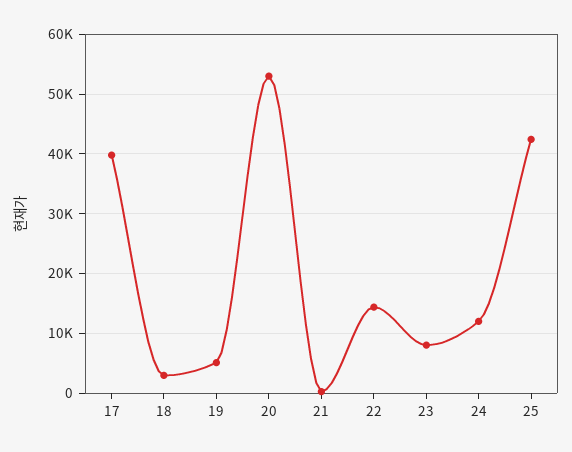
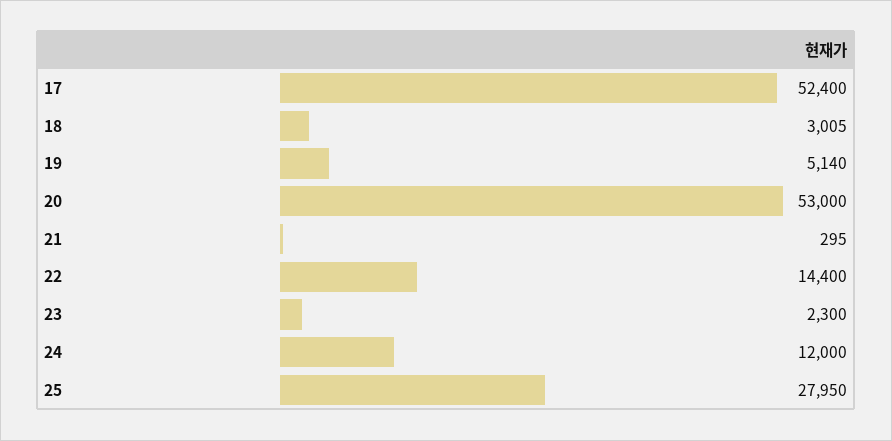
  {
-   "17": 40000,
+   "17": 52400,
    "18": 3005,
    "19": 5140,
    "20": 53000,
    "21": 295,
    "22": 14400,
-   "23": 8000,
+   "23": 2300,
    "24": 12000,
-   "25": 42000
+   "25": 27950
  }

